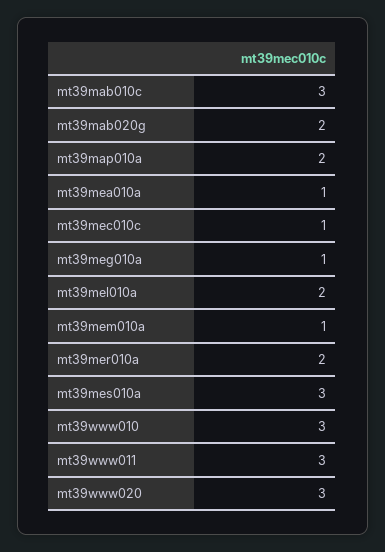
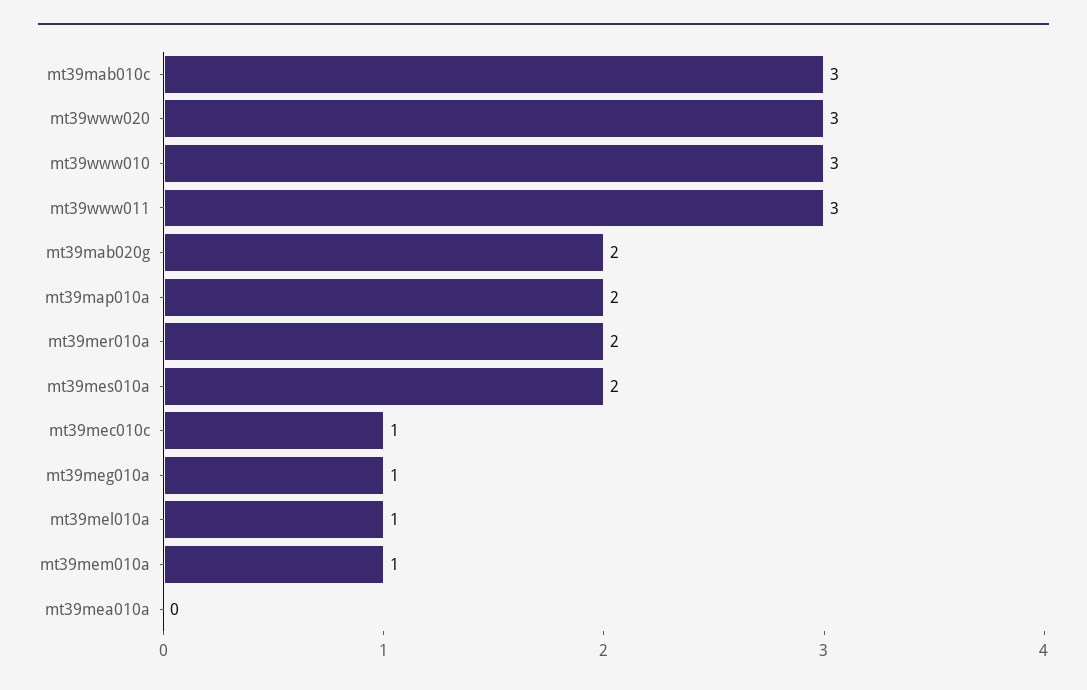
  {
    "mt39mab010c": 3,
    "mt39mab020g": 2,
    "mt39map010a": 2,
-   "mt39mea010a": 1,
+   "mt39mea010a": 0,
    "mt39mec010c": 1,
    "mt39meg010a": 1,
-   "mt39mel010a": 2,
+   "mt39mel010a": 1,
    "mt39mem010a": 1,
    "mt39mer010a": 2,
-   "mt39mes010a": 3,
+   "mt39mes010a": 2,
    "mt39www010": 3,
    "mt39www011": 3,
    "mt39www020": 3
  }

